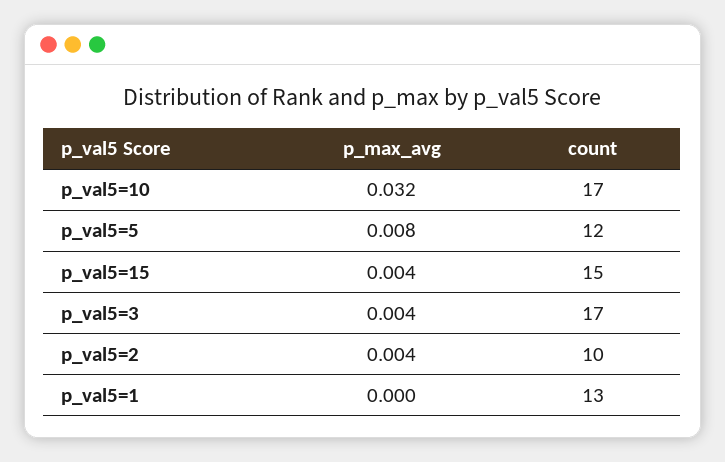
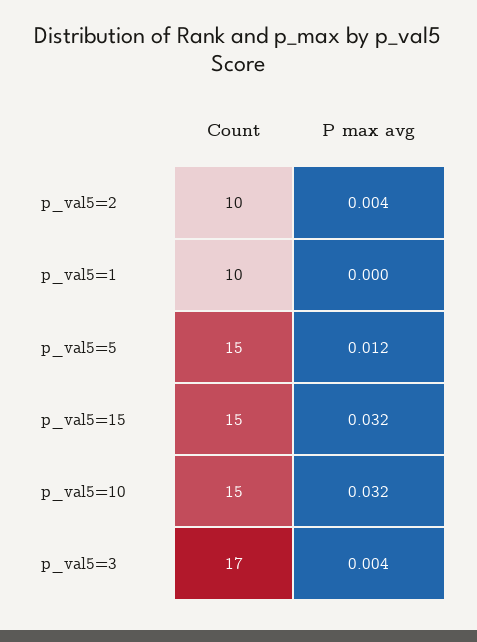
  {
    "p_max_avg": {
      "p_val5=10": 0.032,
-     "p_val5=5": 0.008,
+     "p_val5=5": 0.012,
-     "p_val5=15": 0.004,
+     "p_val5=15": 0.032,
      "p_val5=3": 0.004,
      "p_val5=2": 0.004,
      "p_val5=1": 0
    },
    "count": {
-     "p_val5=10": 17,
+     "p_val5=10": 15,
-     "p_val5=5": 12,
+     "p_val5=5": 15,
      "p_val5=15": 15,
      "p_val5=3": 17,
      "p_val5=2": 10,
-     "p_val5=1": 13
+     "p_val5=1": 10
    }
  }

